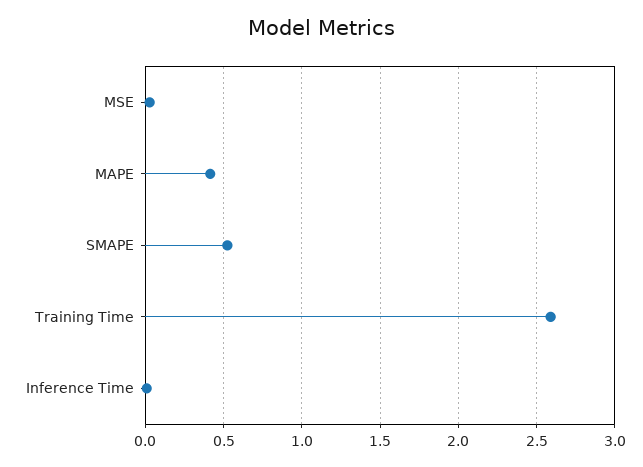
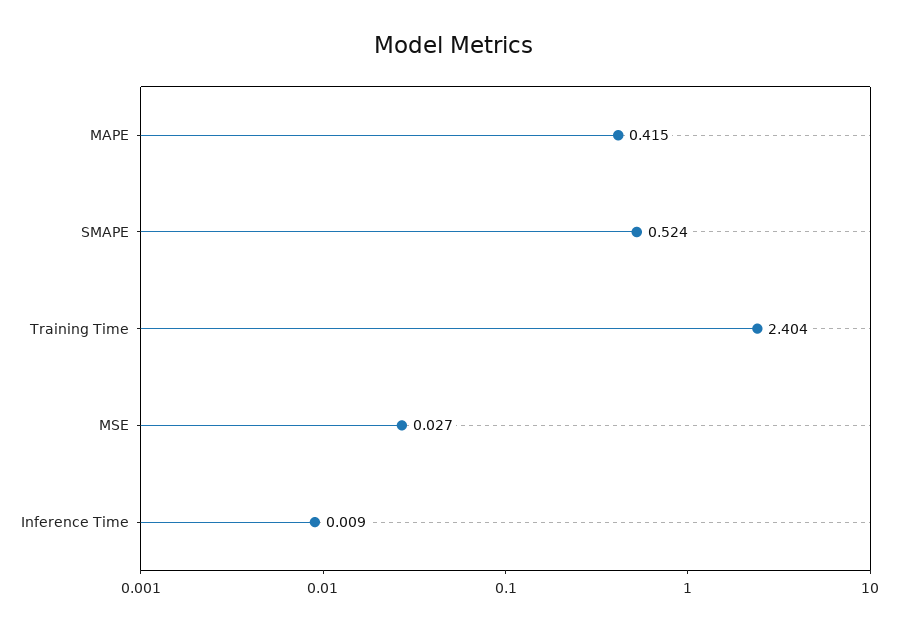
  {
    "MSE": 0.027,
    "MAPE": 0.415,
    "SMAPE": 0.524,
-   "Training Time": 2.6,
+   "Training Time": 2.404,
    "Inference Time": 0.009
  }

